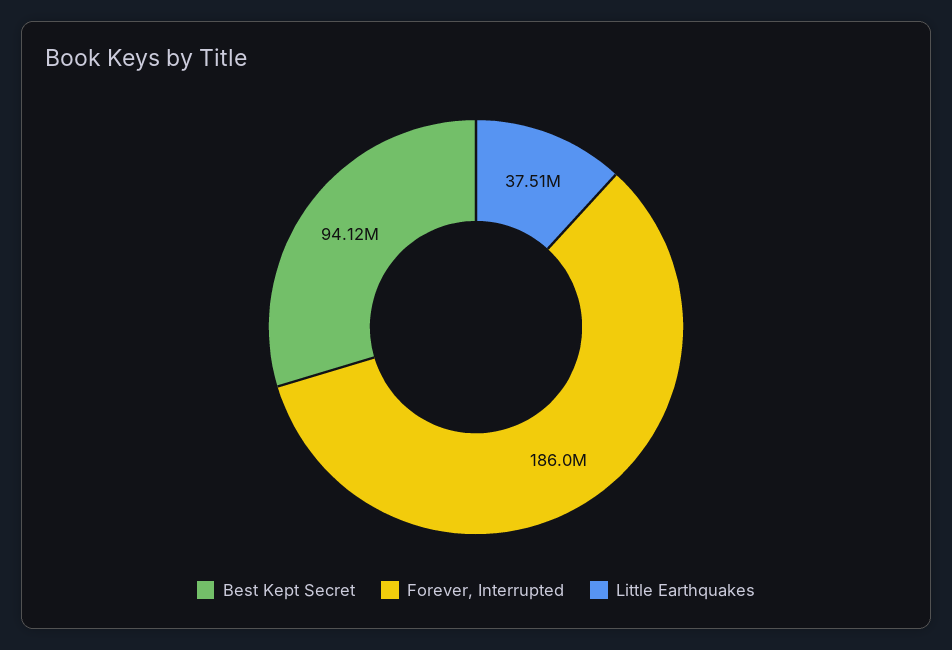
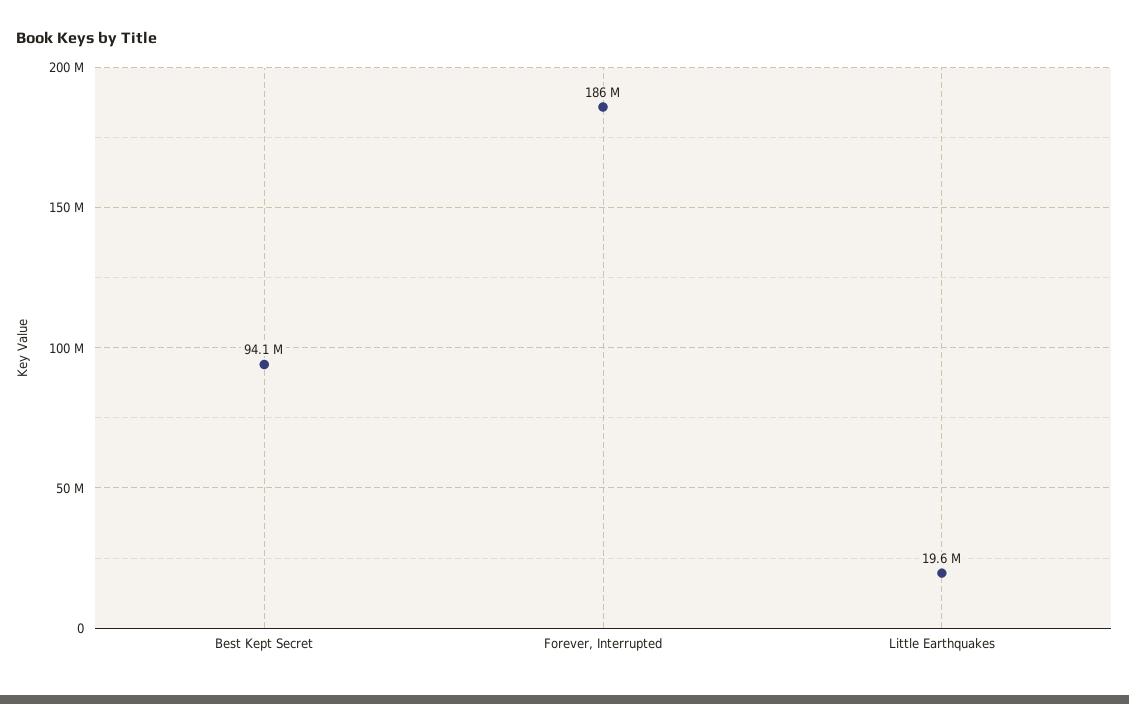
  {
    "Best Kept Secret": 94120000,
    "Forever, Interrupted": 186000000,
-   "Little Earthquakes": 37510000
+   "Little Earthquakes": 19600000
  }

